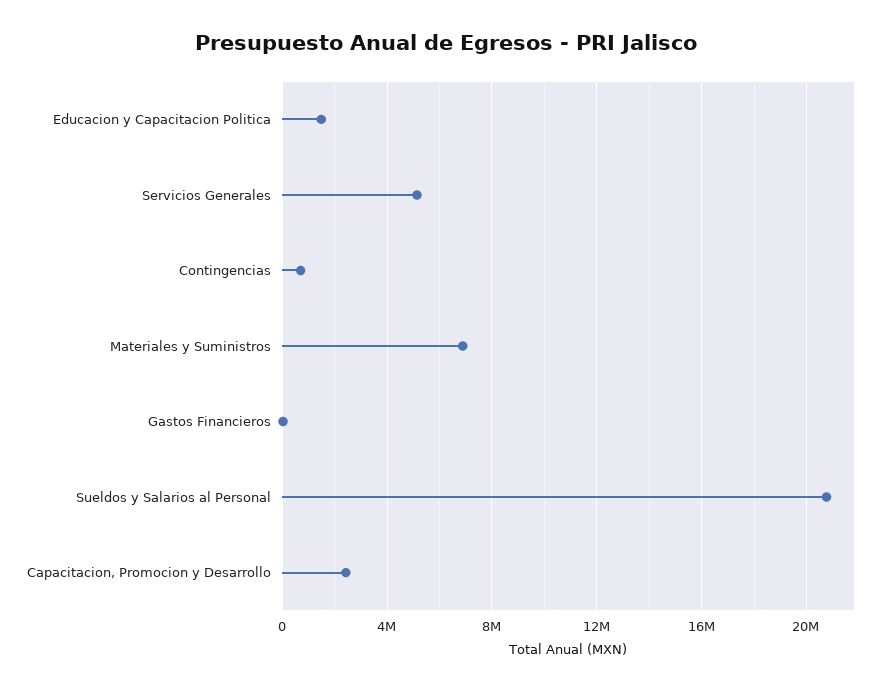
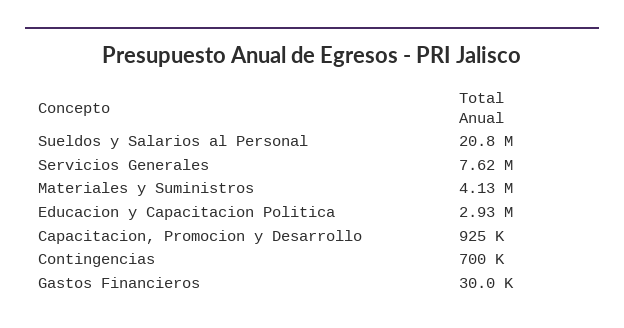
  {
-   "Educacion y Capacitacion Politica": 1500000,
+   "Educacion y Capacitacion Politica": 2930000,
-   "Servicios Generales": 5000000,
+   "Servicios Generales": 7620000,
    "Contingencias": 700000,
-   "Materiales y Suministros": 7000000,
+   "Materiales y Suministros": 4130000,
    "Gastos Financieros": 30000,
    "Sueldos y Salarios al Personal": 20800000,
-   "Capacitacion, Promocion y Desarrollo": 2500000
+   "Capacitacion, Promocion y Desarrollo": 925000
  }

